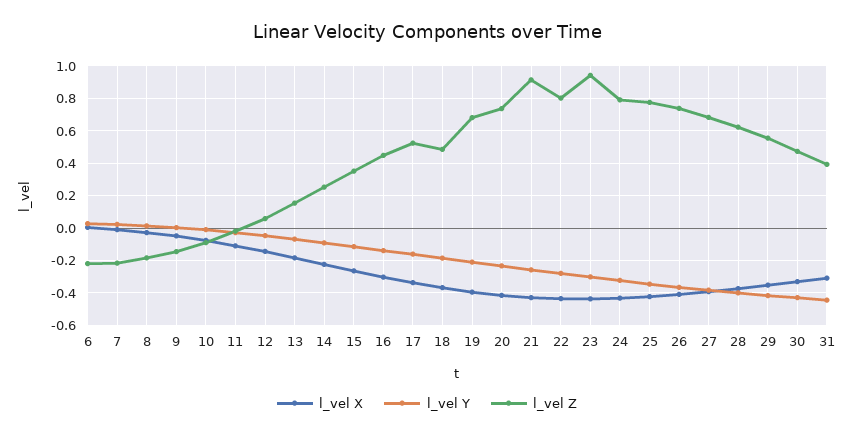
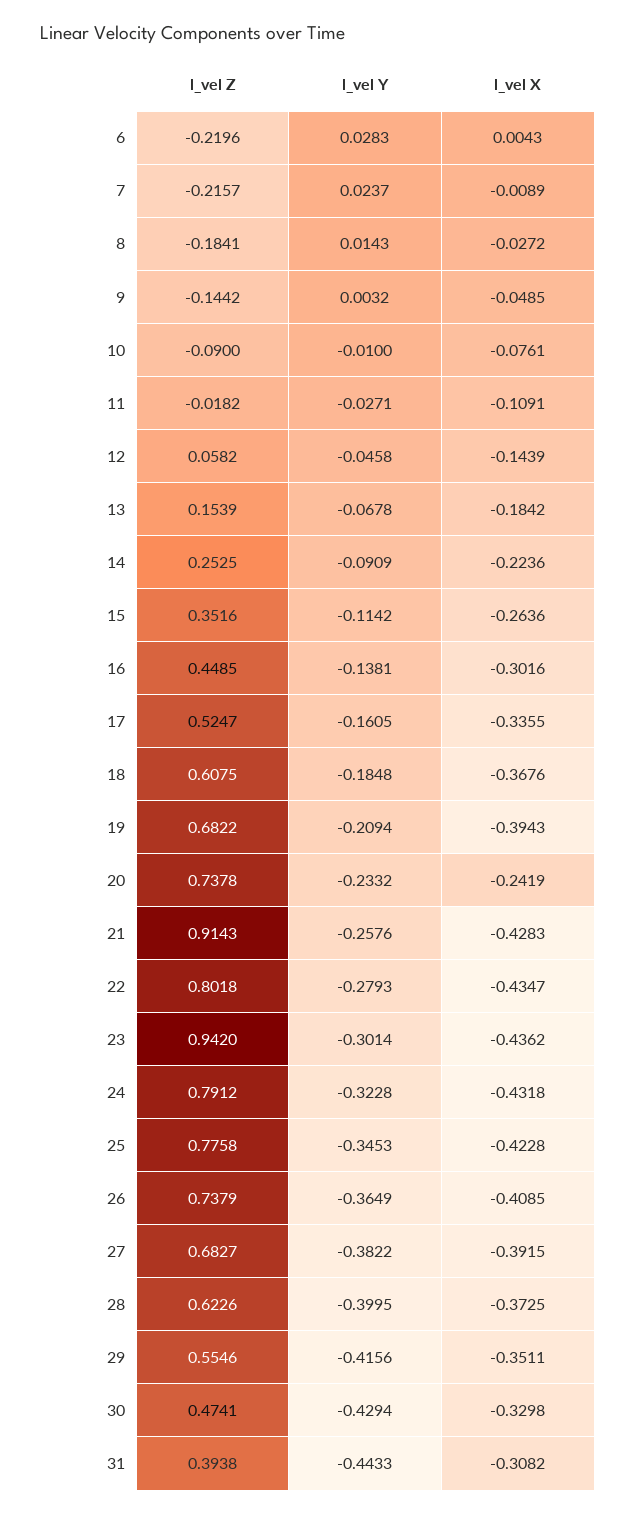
  {
    "l_vel X": {
      "6": 0.0043,
      "7": -0.0089,
      "8": -0.0272,
      "9": -0.0485,
      "10": -0.0761,
      "11": -0.1091,
      "12": -0.1439,
      "13": -0.1842,
      "14": -0.2236,
      "15": -0.2636,
      "16": -0.3016,
      "17": -0.3355,
      "18": -0.3676,
      "19": -0.3943,
-     "20": -0.4,
+     "20": -0.2419,
      "21": -0.4283,
      "22": -0.4347,
      "23": -0.4362,
      "24": -0.4318,
      "25": -0.4228,
      "26": -0.4085,
      "27": -0.3915,
      "28": -0.3725,
      "29": -0.3511,
      "30": -0.3298,
      "31": -0.3082
    },
    "l_vel Y": {
      "6": 0.0283,
      "7": 0.0237,
      "8": 0.0143,
      "9": 0.0032,
      "10": -0.01,
      "11": -0.0271,
      "12": -0.0458,
      "13": -0.0678,
      "14": -0.0909,
      "15": -0.1142,
      "16": -0.1381,
      "17": -0.1605,
      "18": -0.1848,
      "19": -0.2094,
      "20": -0.2332,
      "21": -0.2576,
      "22": -0.2793,
      "23": -0.3014,
      "24": -0.3228,
      "25": -0.3453,
      "26": -0.3649,
      "27": -0.3822,
      "28": -0.3995,
      "29": -0.4156,
      "30": -0.4294,
      "31": -0.4433
    },
    "l_vel Z": {
      "6": -0.2196,
      "7": -0.2157,
      "8": -0.1841,
      "9": -0.1442,
      "10": -0.09,
      "11": -0.0182,
      "12": 0.0582,
      "13": 0.1539,
      "14": 0.2525,
      "15": 0.3516,
      "16": 0.4485,
      "17": 0.5247,
-     "18": 0.5,
+     "18": 0.6075,
      "19": 0.6822,
      "20": 0.7378,
      "21": 0.9143,
      "22": 0.8018,
      "23": 0.942,
      "24": 0.7912,
      "25": 0.7758,
      "26": 0.7379,
      "27": 0.6827,
      "28": 0.6226,
      "29": 0.5546,
      "30": 0.4741,
      "31": 0.3938
    }
  }

